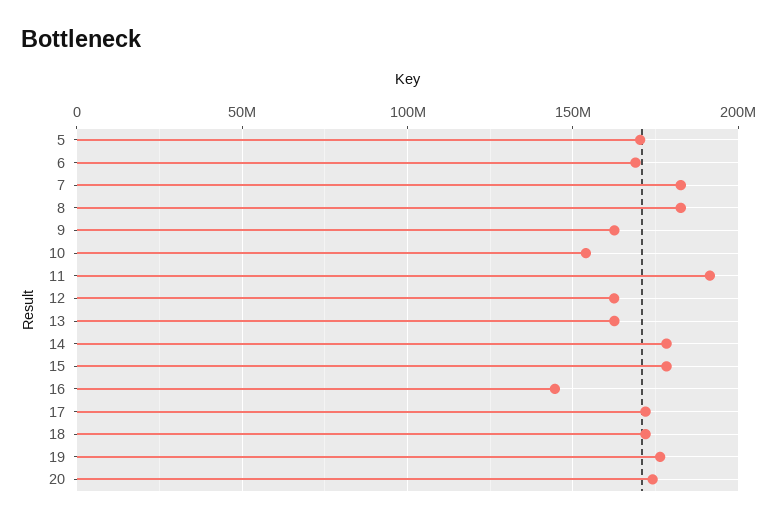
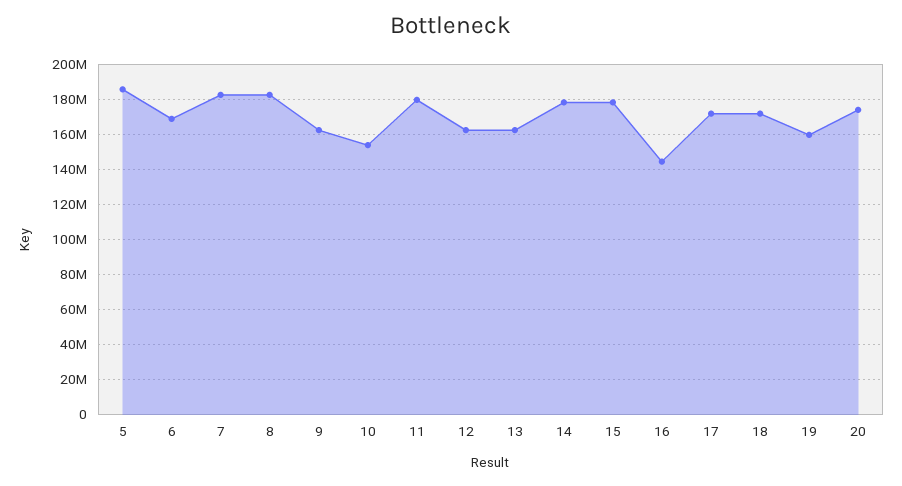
  {
-   "5": 170000000,
+   "5": 185000000,
    "6": 170000000,
    "7": 185000000,
    "8": 185000000,
    "9": 165000000,
    "10": 155000000,
-   "11": 190000000,
+   "11": 180000000,
    "12": 160000000,
    "13": 165000000,
    "14": 180000000,
    "15": 180000000,
    "16": 145000000,
    "17": 170000000,
    "18": 170000000,
-   "19": 175000000,
+   "19": 160000000,
    "20": 175000000
  }

